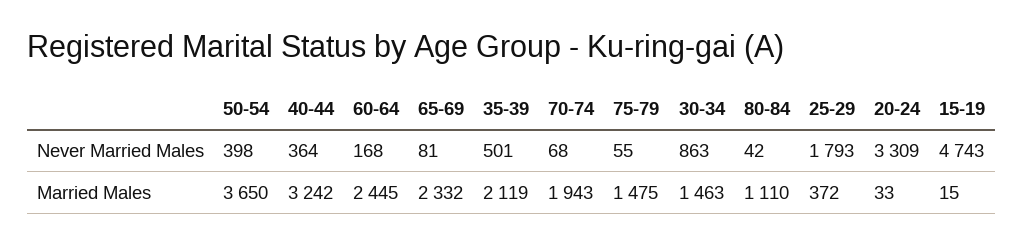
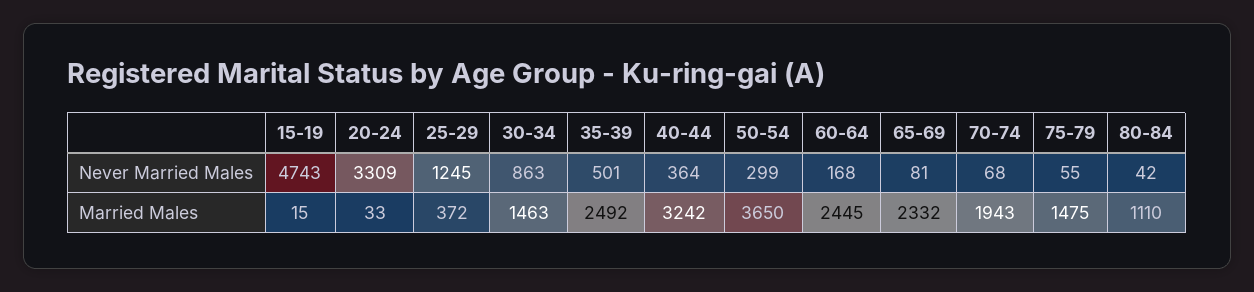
  {
    "50-54": {
-     "Never Married Males": 398,
+     "Never Married Males": 299,
      "Married Males": 3650
    },
    "40-44": {
      "Never Married Males": 364,
      "Married Males": 3242
    },
    "60-64": {
      "Never Married Males": 168,
      "Married Males": 2445
    },
    "65-69": {
      "Never Married Males": 81,
      "Married Males": 2332
    },
    "35-39": {
      "Never Married Males": 501,
-     "Married Males": 2119
+     "Married Males": 2492
    },
    "70-74": {
      "Never Married Males": 68,
      "Married Males": 1943
    },
    "75-79": {
      "Never Married Males": 55,
      "Married Males": 1475
    },
    "30-34": {
      "Never Married Males": 863,
      "Married Males": 1463
    },
    "80-84": {
      "Never Married Males": 42,
      "Married Males": 1110
    },
    "25-29": {
-     "Never Married Males": 1793,
+     "Never Married Males": 1245,
      "Married Males": 372
    },
    "20-24": {
      "Never Married Males": 3309,
      "Married Males": 33
    },
    "15-19": {
      "Never Married Males": 4743,
      "Married Males": 15
    }
  }

